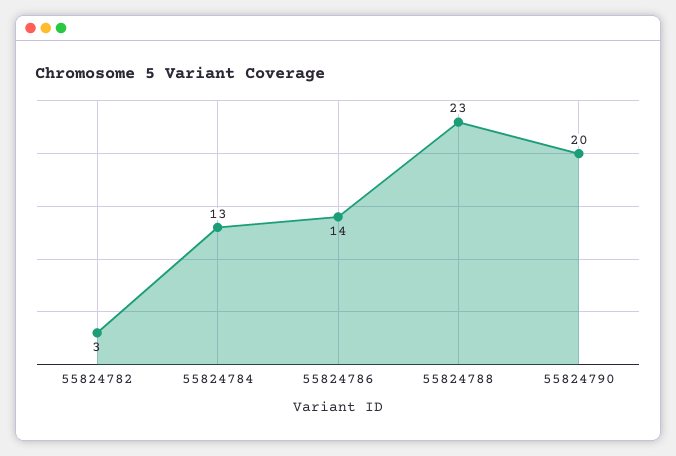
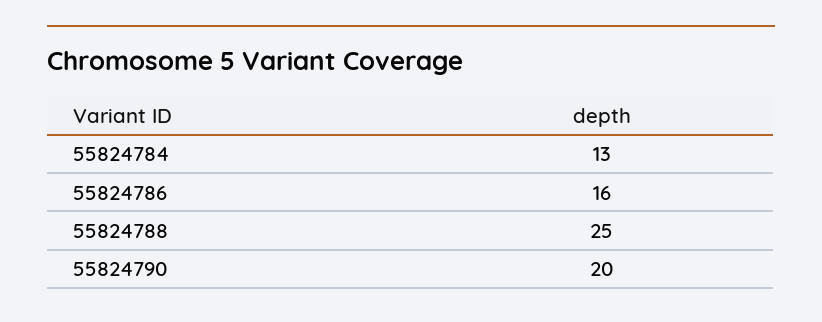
  {
-   "55824782": 3,
    "55824784": 13,
-   "55824786": 14,
+   "55824786": 16,
-   "55824788": 23,
+   "55824788": 25,
    "55824790": 20
  }

